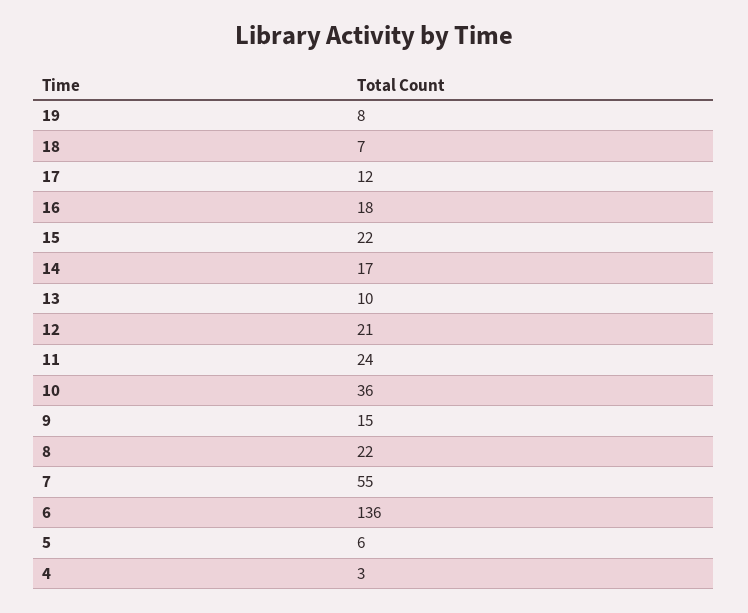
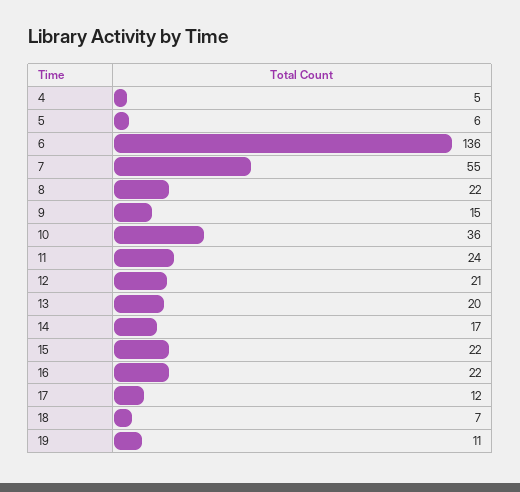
  {
-   "19": 8,
+   "19": 11,
    "18": 7,
    "17": 12,
-   "16": 18,
+   "16": 22,
    "15": 22,
    "14": 17,
-   "13": 10,
+   "13": 20,
    "12": 21,
    "11": 24,
    "10": 36,
    "9": 15,
    "8": 22,
    "7": 55,
    "6": 136,
    "5": 6,
-   "4": 3
+   "4": 5
  }

